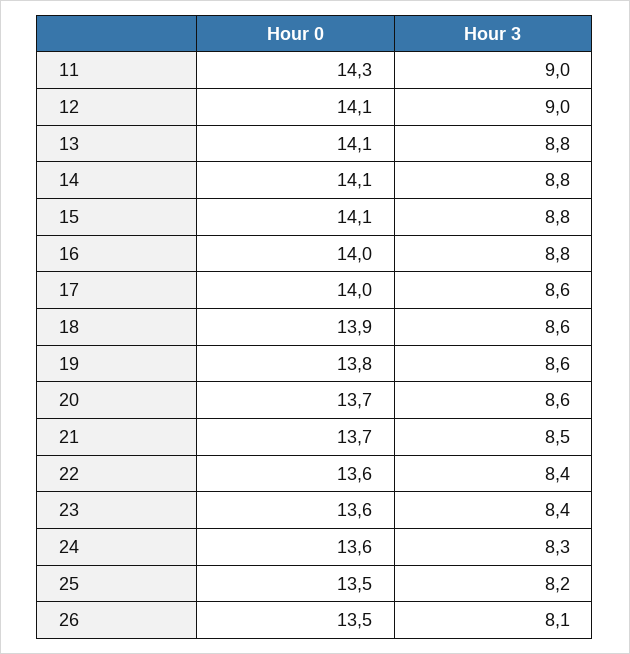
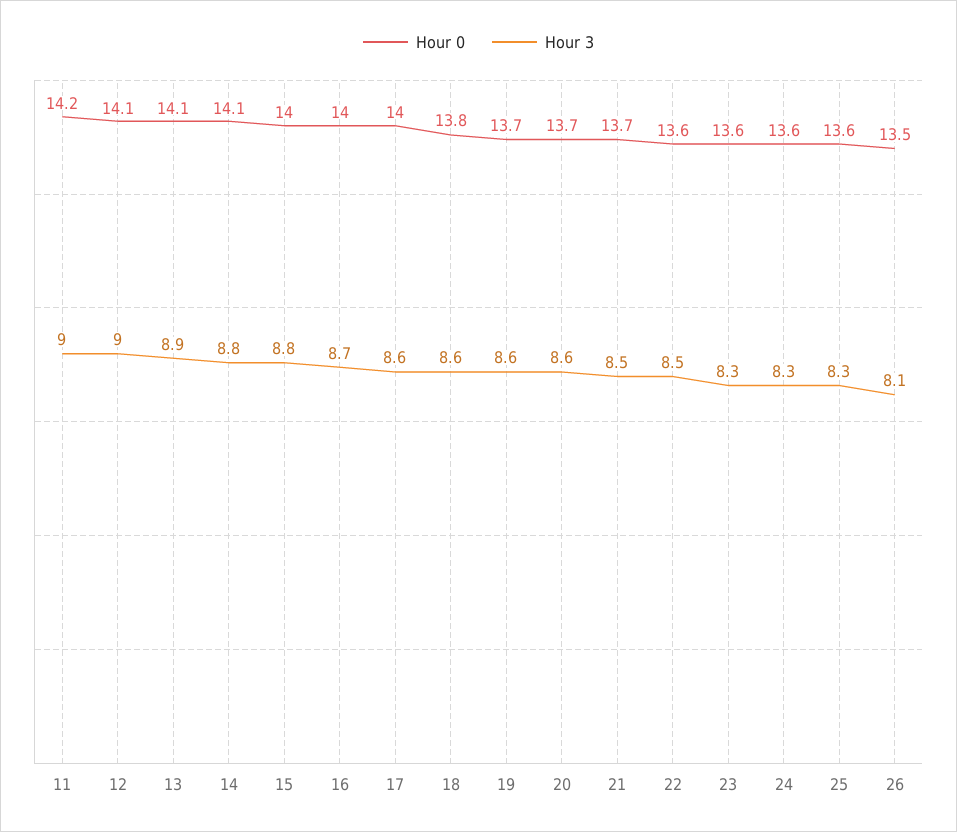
  {
    "Hour 0": {
-     "11": 14.3,
+     "11": 14.2,
      "12": 14.1,
      "13": 14.1,
      "14": 14.1,
-     "15": 14.1,
+     "15": 14,
      "16": 14,
      "17": 14,
-     "18": 13.9,
+     "18": 13.8,
-     "19": 13.8,
+     "19": 13.7,
      "20": 13.7,
      "21": 13.7,
      "22": 13.6,
      "23": 13.6,
      "24": 13.6,
-     "25": 13.5,
+     "25": 13.6,
      "26": 13.5
    },
    "Hour 3": {
      "11": 9,
      "12": 9,
-     "13": 8.8,
+     "13": 8.9,
      "14": 8.8,
      "15": 8.8,
-     "16": 8.8,
+     "16": 8.7,
      "17": 8.6,
      "18": 8.6,
      "19": 8.6,
      "20": 8.6,
      "21": 8.5,
-     "22": 8.4,
+     "22": 8.5,
-     "23": 8.4,
+     "23": 8.3,
      "24": 8.3,
-     "25": 8.2,
+     "25": 8.3,
      "26": 8.1
    }
  }

